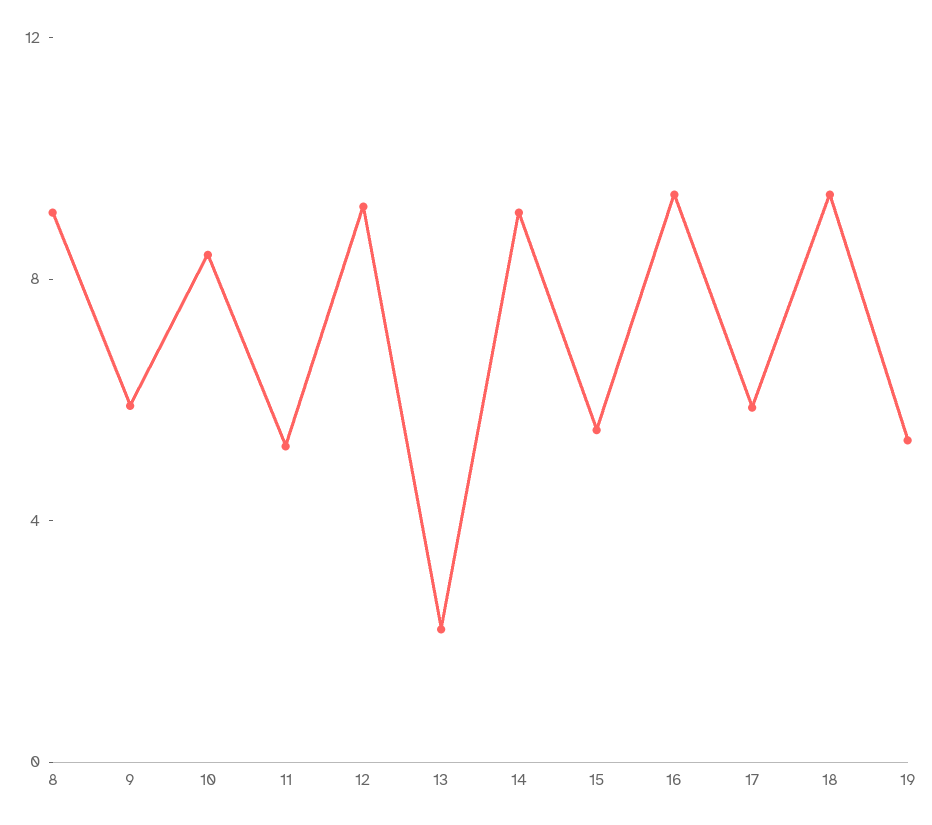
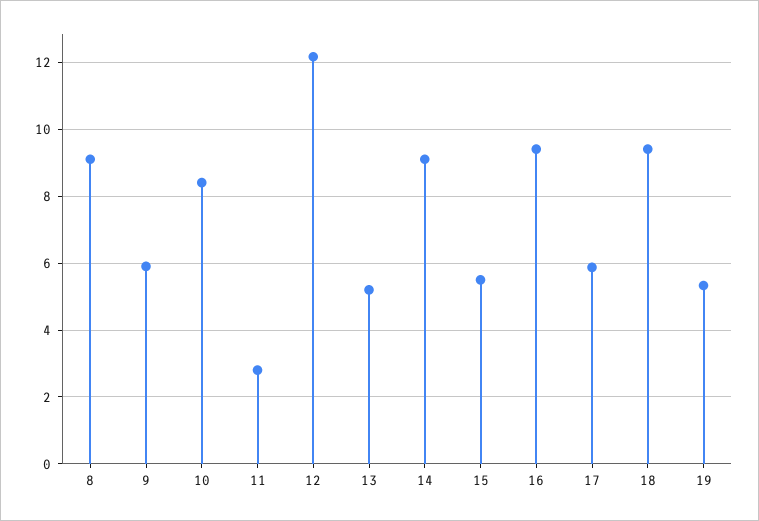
  {
    "8": 9.2,
    "9": 6,
    "10": 8.4,
-   "11": 5,
+   "11": 2.8,
-   "12": 9,
+   "12": 12.2,
-   "13": 2,
+   "13": 5.2,
    "14": 9.2,
    "15": 5.6,
    "16": 9.4,
    "17": 5.8,
    "18": 9.4,
    "19": 5.4
  }

